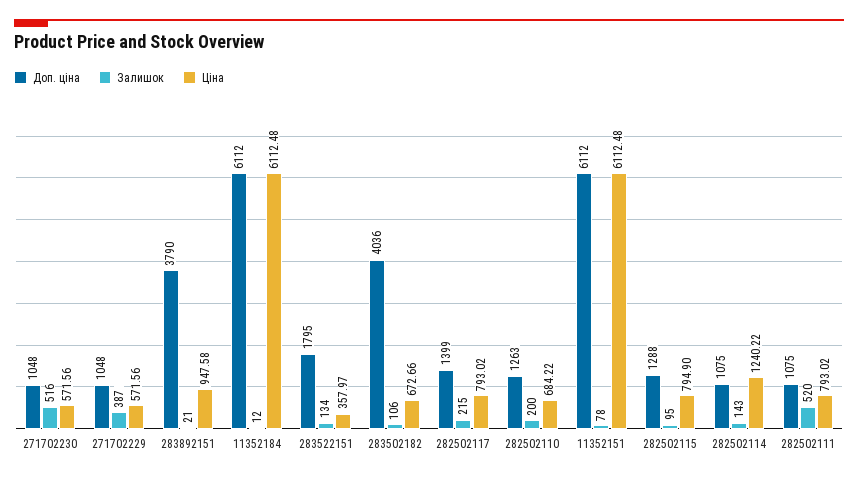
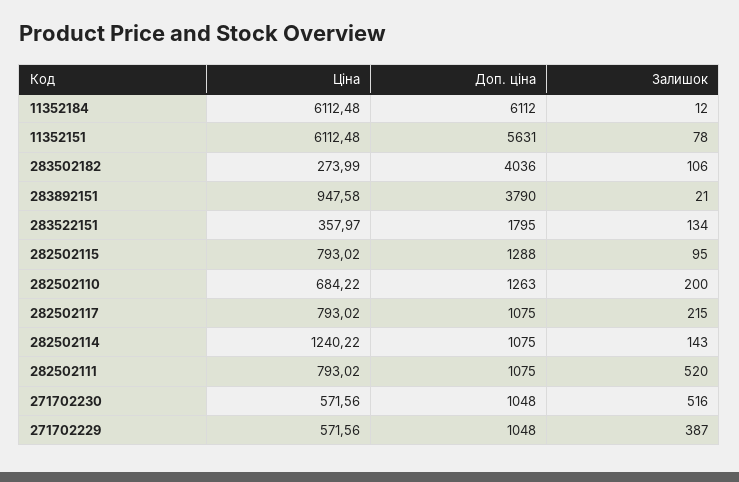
  {
    "Доп. ціна": {
      "271702230": 1048,
      "271702229": 1048,
      "283892151": 3790,
      "11352184": 6112,
      "283522151": 1795,
      "283502182": 4036,
-     "282502117": 1399,
+     "282502117": 1075,
      "282502110": 1263,
-     "11352151": 6112,
+     "11352151": 5631,
      "282502115": 1288,
      "282502114": 1075,
      "282502111": 1075
    },
    "Залишок": {
      "271702230": 516,
      "271702229": 387,
      "283892151": 21,
      "11352184": 12,
      "283522151": 134,
      "283502182": 106,
      "282502117": 215,
      "282502110": 200,
      "11352151": 78,
      "282502115": 95,
      "282502114": 143,
      "282502111": 520
    },
    "Ціна": {
      "271702230": 571.56,
      "271702229": 571.56,
      "283892151": 947.58,
      "11352184": 6112.48,
      "283522151": 357.97,
-     "283502182": 672.66,
+     "283502182": 273.99,
      "282502117": 793.02,
      "282502110": 684.22,
      "11352151": 6112.48,
-     "282502115": 794.9,
+     "282502115": 793.02,
      "282502114": 1240.22,
      "282502111": 793.02
    }
  }

